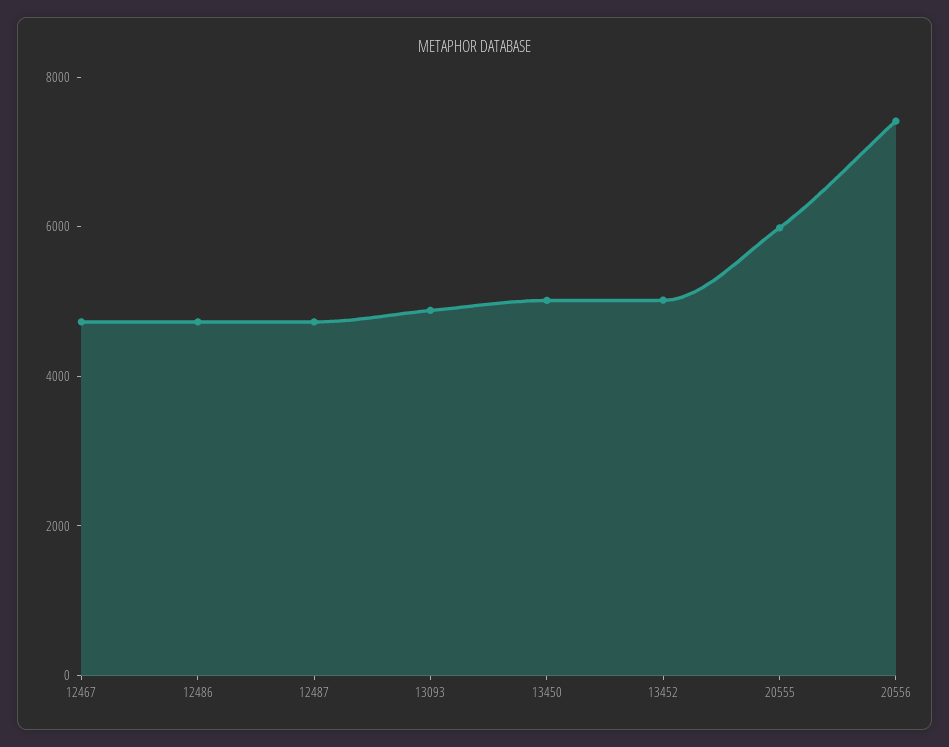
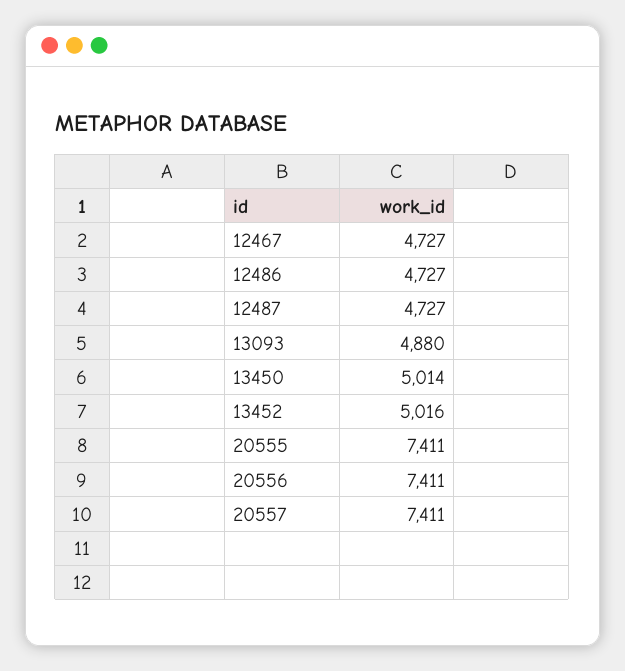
  {
    "12467": 4727,
    "12486": 4727,
    "12487": 4727,
    "13093": 4880,
    "13450": 5014,
    "13452": 5016,
-   "20555": 6000,
+   "20555": 7411,
-   "20556": 7411
+   "20556": 7411,
+   "20557": 7411
  }

